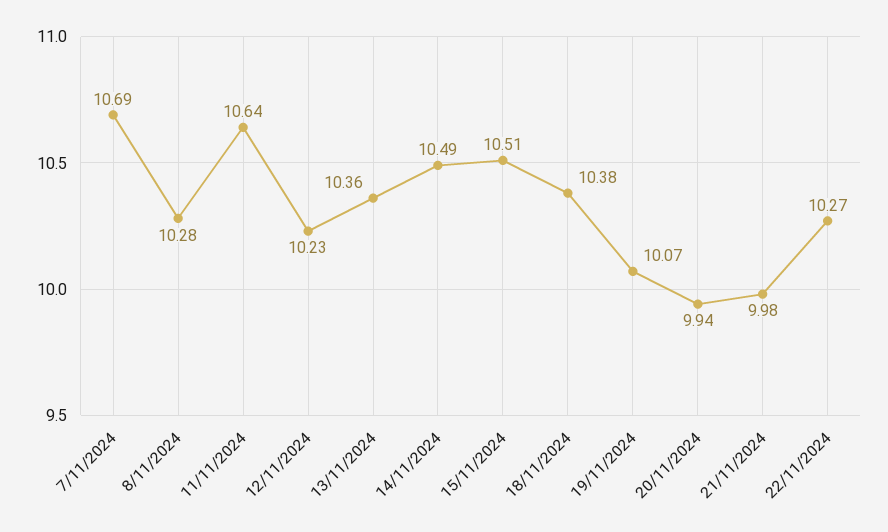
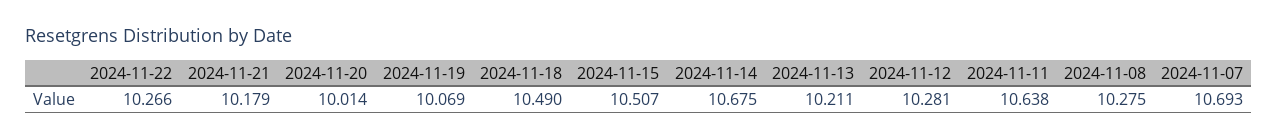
  {
    "7/11/2024": 10.693,
    "8/11/2024": 10.275,
    "11/11/2024": 10.638,
-   "12/11/2024": 10.23,
+   "12/11/2024": 10.281,
-   "13/11/2024": 10.36,
+   "13/11/2024": 10.211,
-   "14/11/2024": 10.49,
+   "14/11/2024": 10.675,
    "15/11/2024": 10.507,
-   "18/11/2024": 10.38,
+   "18/11/2024": 10.49,
    "19/11/2024": 10.069,
-   "20/11/2024": 9.94,
+   "20/11/2024": 10.014,
-   "21/11/2024": 9.98,
+   "21/11/2024": 10.179,
    "22/11/2024": 10.266
  }

